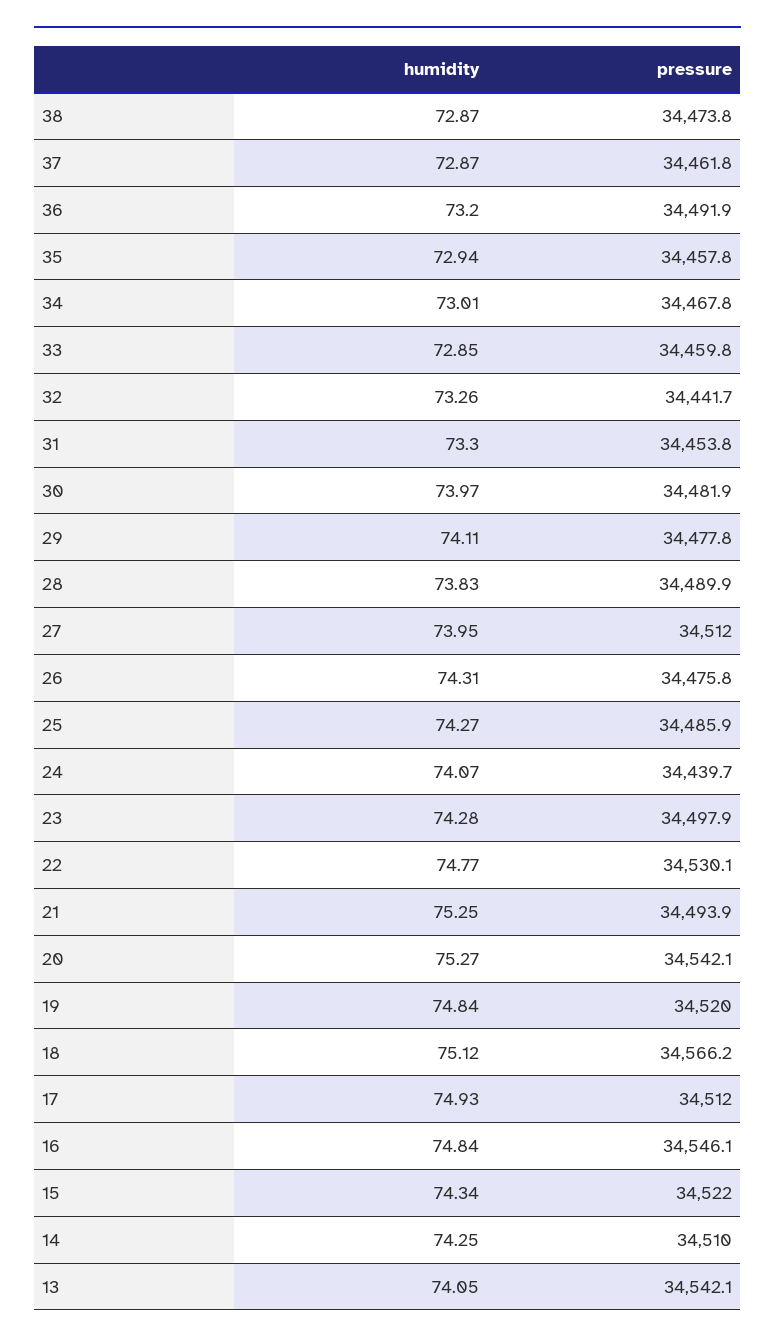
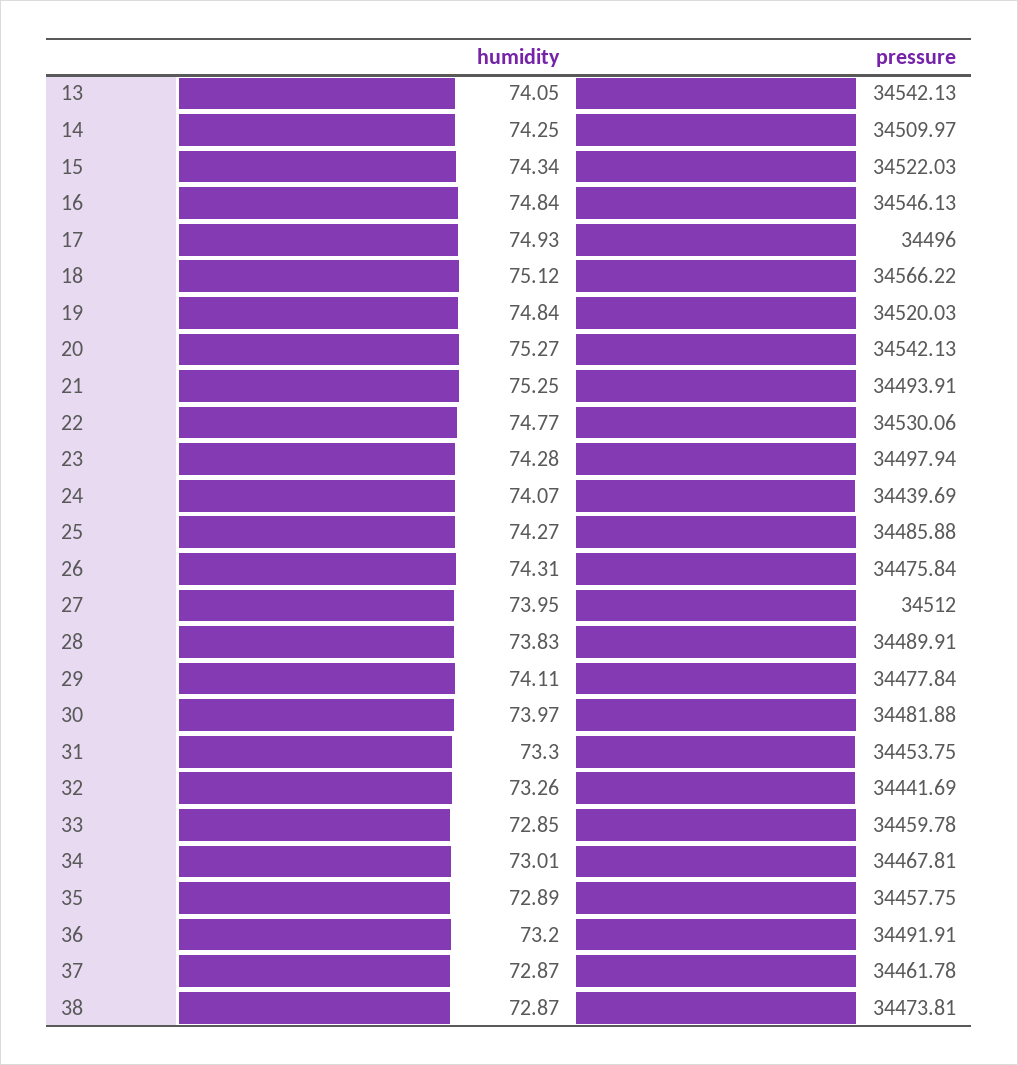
  {
    "humidity": {
      "38": 72.87,
      "37": 72.87,
      "36": 73.2,
-     "35": 72.94,
+     "35": 72.89,
      "34": 73.01,
      "33": 72.85,
      "32": 73.26,
      "31": 73.3,
      "30": 73.97,
      "29": 74.11,
      "28": 73.83,
      "27": 73.95,
      "26": 74.31,
      "25": 74.27,
      "24": 74.07,
      "23": 74.28,
      "22": 74.77,
      "21": 75.25,
      "20": 75.27,
      "19": 74.84,
      "18": 75.12,
      "17": 74.93,
      "16": 74.84,
      "15": 74.34,
      "14": 74.25,
      "13": 74.05
    },
    "pressure": {
      "38": 34473.81,
      "37": 34461.78,
      "36": 34491.91,
      "35": 34457.75,
      "34": 34467.81,
      "33": 34459.78,
      "32": 34441.69,
      "31": 34453.75,
      "30": 34481.88,
      "29": 34477.84,
      "28": 34489.91,
      "27": 34512,
      "26": 34475.84,
      "25": 34485.88,
      "24": 34439.69,
      "23": 34497.94,
      "22": 34530.06,
      "21": 34493.91,
      "20": 34542.13,
      "19": 34520.03,
      "18": 34566.22,
-     "17": 34512,
+     "17": 34496,
      "16": 34546.13,
      "15": 34522.03,
      "14": 34509.97,
      "13": 34542.13
    }
  }

